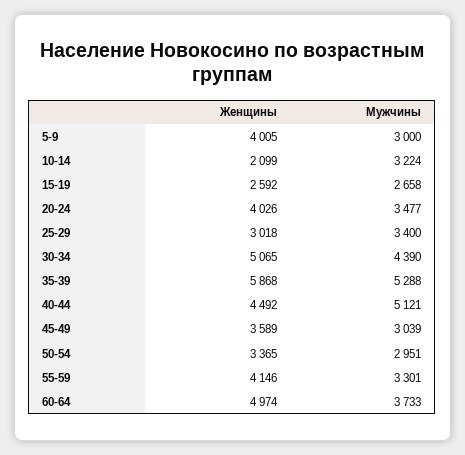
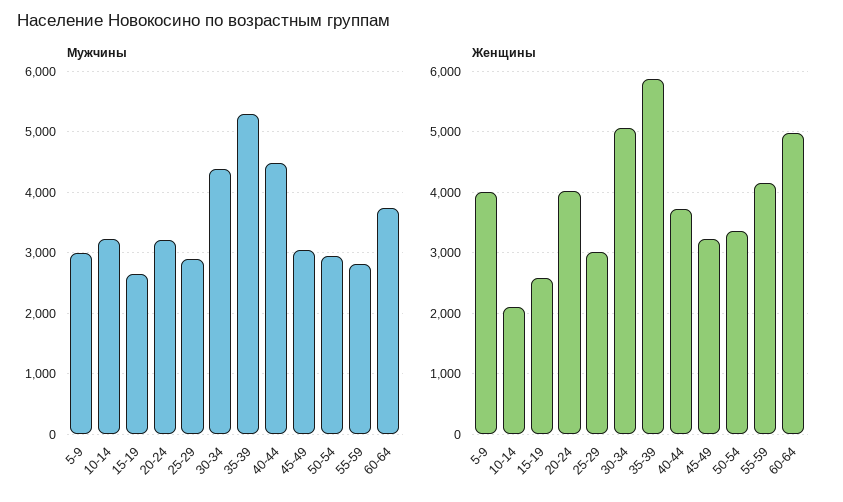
  {
    "Женщины": {
      "5-9": 4005,
      "10-14": 2099,
      "15-19": 2592,
      "20-24": 4026,
      "25-29": 3018,
      "30-34": 5065,
      "35-39": 5868,
-     "40-44": 4492,
+     "40-44": 3700,
-     "45-49": 3589,
+     "45-49": 3200,
      "50-54": 3365,
      "55-59": 4146,
      "60-64": 4974
    },
    "Мужчины": {
      "5-9": 3000,
      "10-14": 3224,
      "15-19": 2658,
-     "20-24": 3477,
+     "20-24": 3200,
-     "25-29": 3400,
+     "25-29": 2900,
      "30-34": 4390,
      "35-39": 5288,
-     "40-44": 5121,
+     "40-44": 4500,
      "45-49": 3039,
      "50-54": 2951,
-     "55-59": 3301,
+     "55-59": 2800,
      "60-64": 3733
    }
  }

